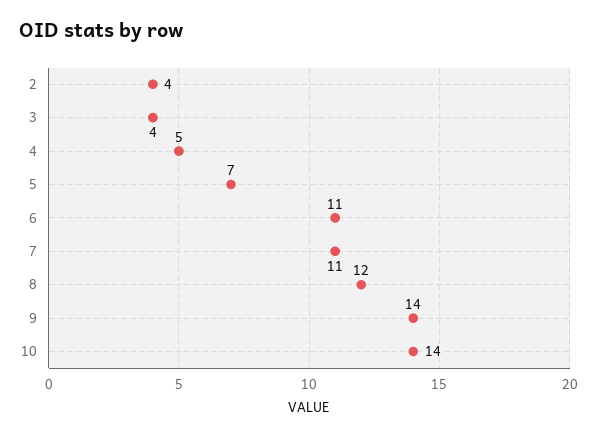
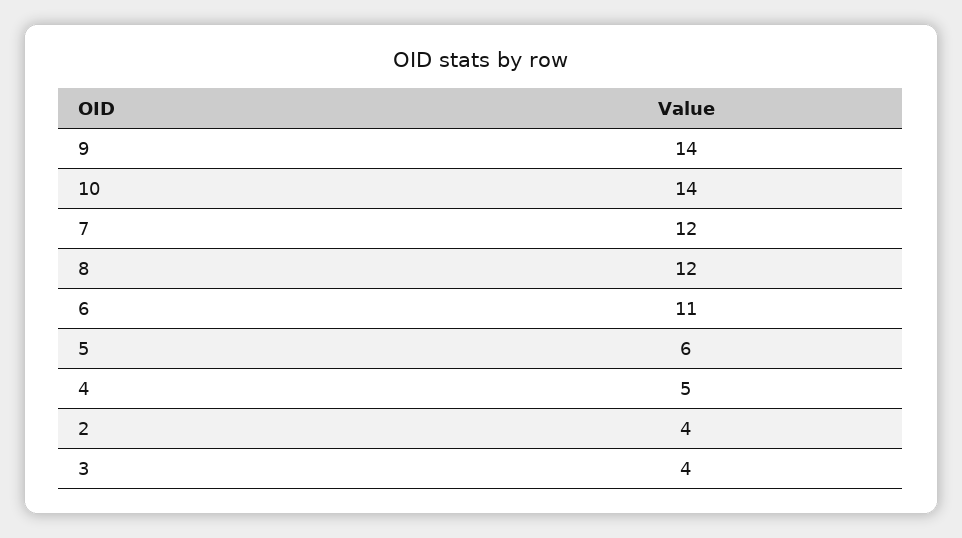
  {
    "2": 4,
    "3": 4,
    "4": 5,
-   "5": 7,
+   "5": 6,
    "6": 11,
-   "7": 11,
+   "7": 12,
    "8": 12,
    "9": 14,
    "10": 14
  }

